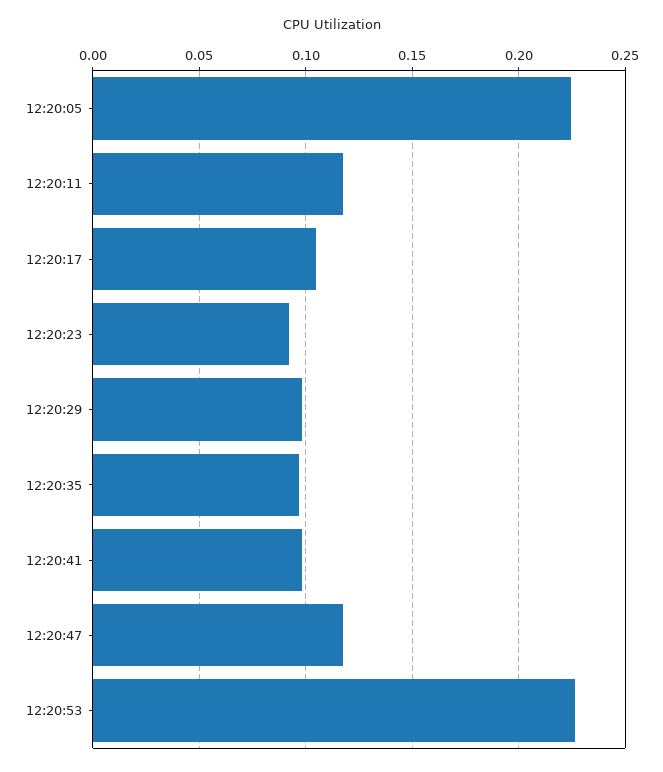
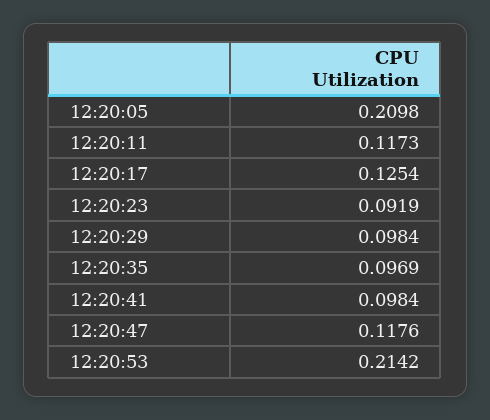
  {
-   "12:20:05": 0.225,
+   "12:20:05": 0.2098,
    "12:20:11": 0.1173,
-   "12:20:17": 0.105,
+   "12:20:17": 0.1254,
    "12:20:23": 0.0919,
    "12:20:29": 0.0984,
    "12:20:35": 0.0969,
    "12:20:41": 0.0984,
    "12:20:47": 0.1176,
-   "12:20:53": 0.225
+   "12:20:53": 0.2142
  }

